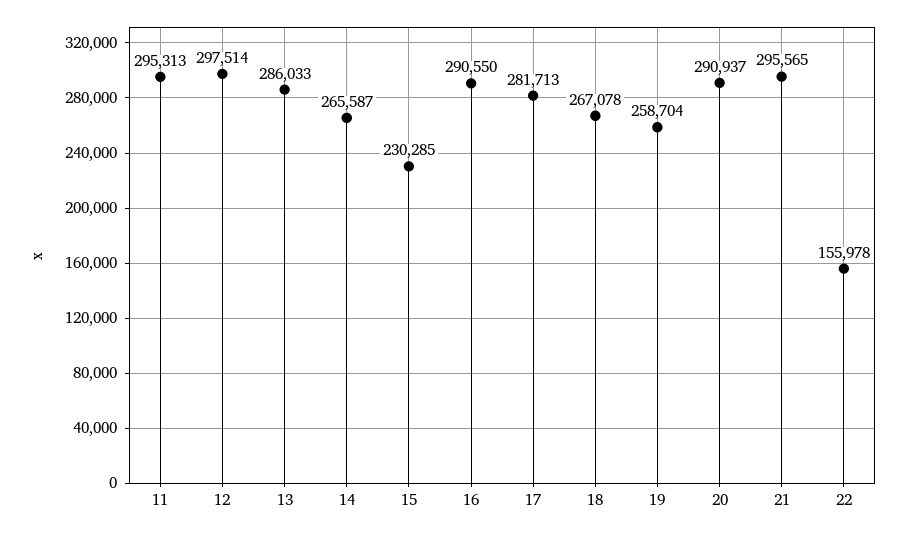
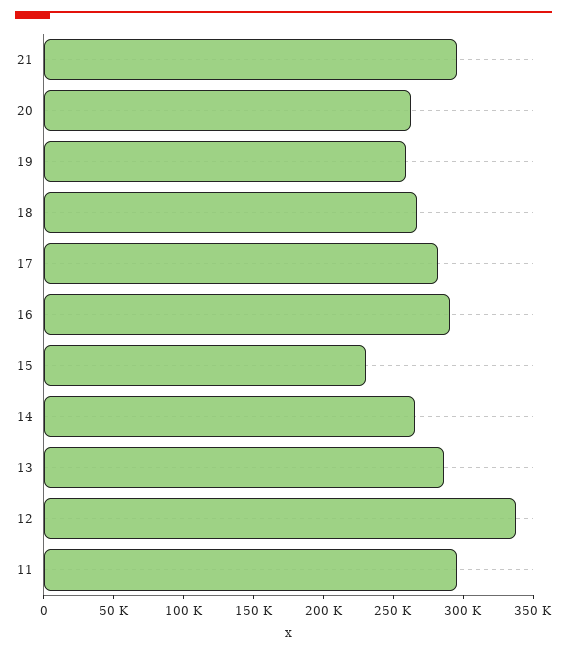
  {
    "11": 295313,
-   "12": 297514,
+   "12": 340000,
    "13": 286033,
    "14": 265587,
    "15": 230285,
    "16": 290550,
    "17": 281713,
    "18": 267078,
    "19": 258704,
-   "20": 290937,
+   "20": 260000,
-   "21": 295565,
+   "21": 295565
-   "22": 155978
  }

